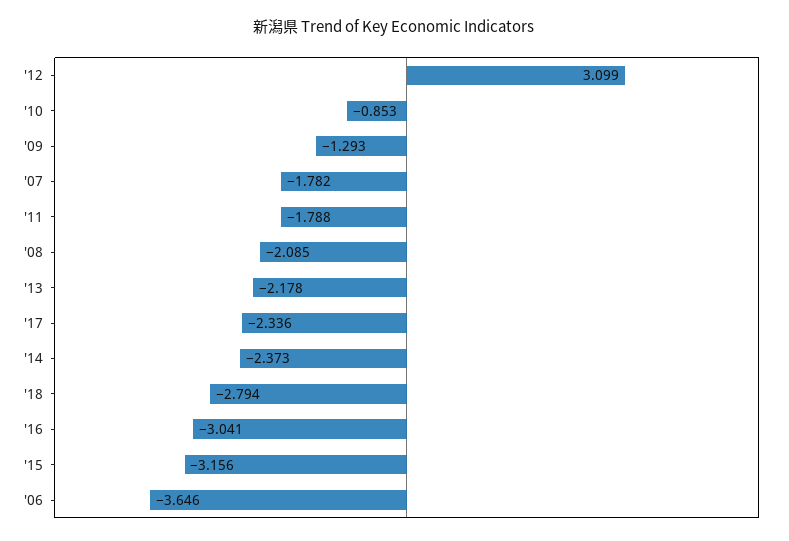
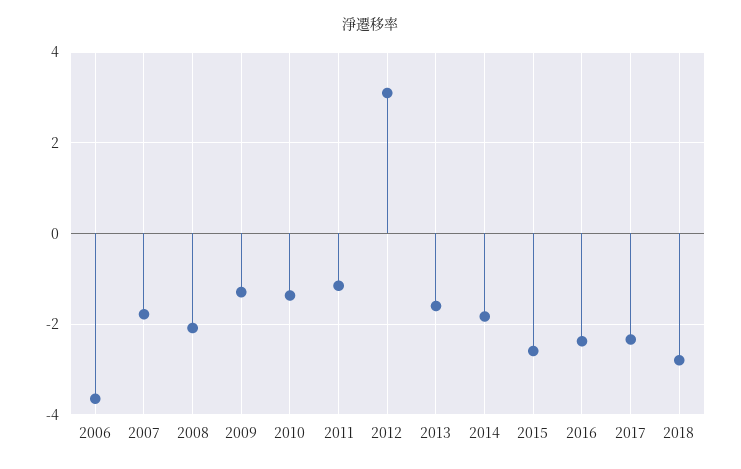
  {
    "'12": 3.099,
-   "'10": -0.853,
+   "'10": -1.4,
    "'09": -1.293,
    "'07": -1.782,
-   "'11": -1.788,
+   "'11": -1.2,
    "'08": -2.085,
-   "'13": -2.178,
+   "'13": -1.6,
    "'17": -2.336,
-   "'14": -2.373,
+   "'14": -1.8,
    "'18": -2.794,
-   "'16": -3.041,
+   "'16": -2.4,
-   "'15": -3.156,
+   "'15": -2.6,
    "'06": -3.646
  }

